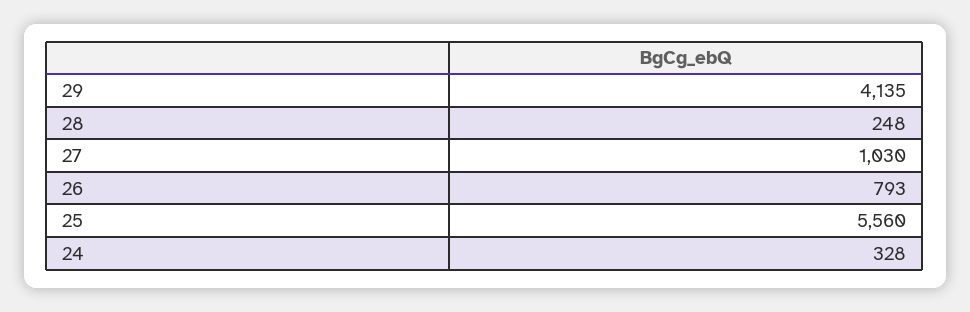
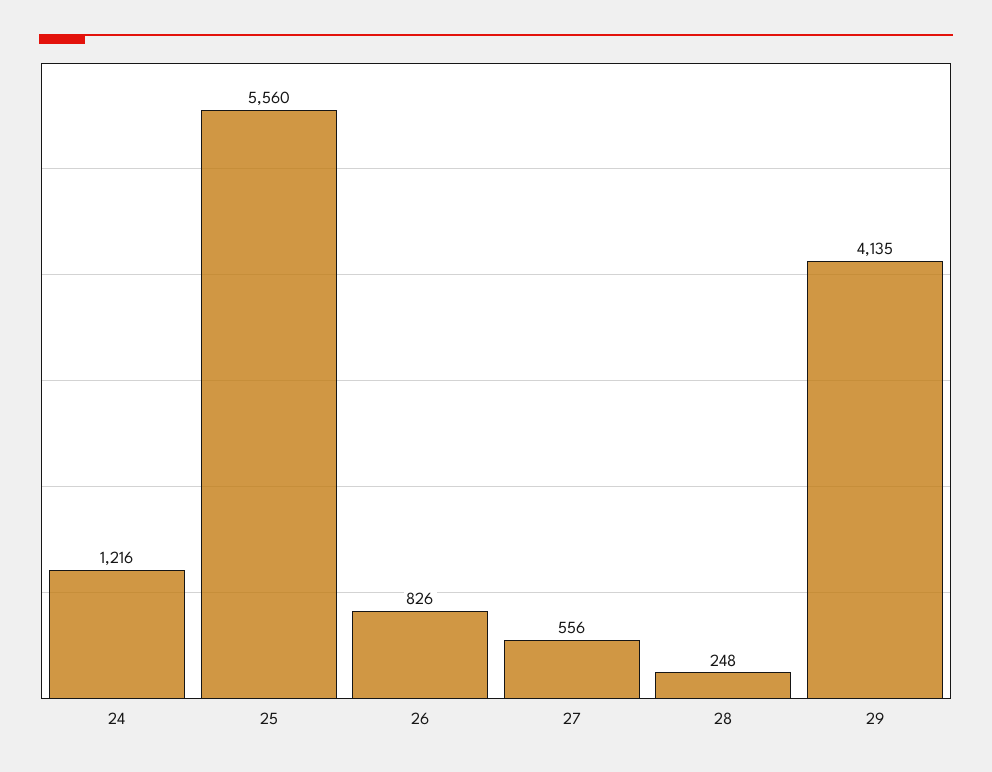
  {
    "29": 4135,
    "28": 248,
-   "27": 1030,
+   "27": 556,
-   "26": 793,
+   "26": 826,
    "25": 5560,
-   "24": 328
+   "24": 1216
  }

